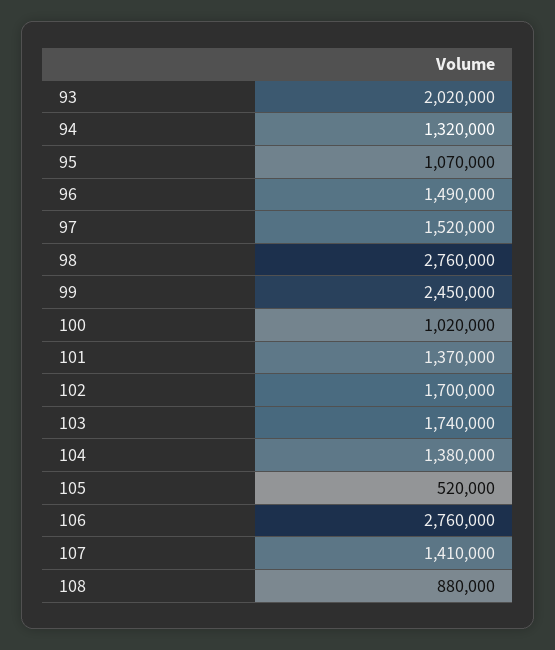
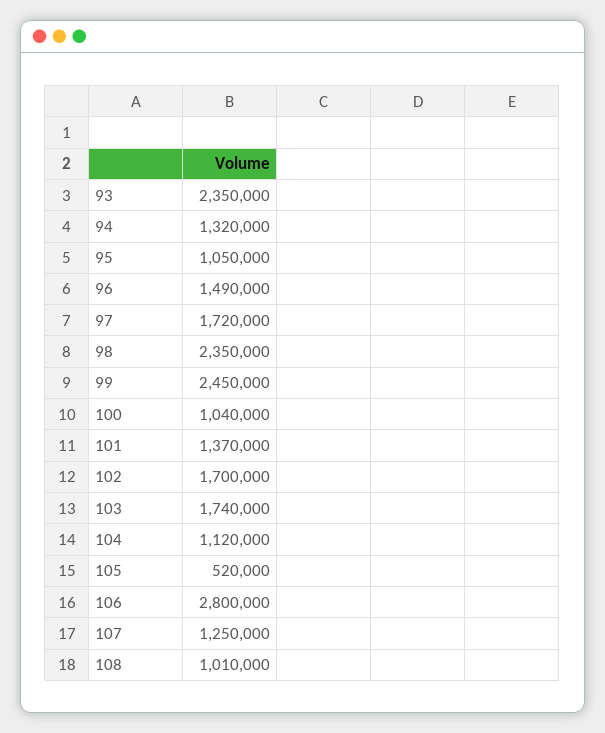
  {
-   "93": 2020000,
+   "93": 2350000,
    "94": 1320000,
-   "95": 1070000,
+   "95": 1050000,
    "96": 1490000,
-   "97": 1520000,
+   "97": 1720000,
-   "98": 2760000,
+   "98": 2350000,
    "99": 2450000,
-   "100": 1020000,
+   "100": 1040000,
    "101": 1370000,
    "102": 1700000,
    "103": 1740000,
-   "104": 1380000,
+   "104": 1120000,
    "105": 520000,
-   "106": 2760000,
+   "106": 2800000,
-   "107": 1410000,
+   "107": 1250000,
-   "108": 880000
+   "108": 1010000
  }

